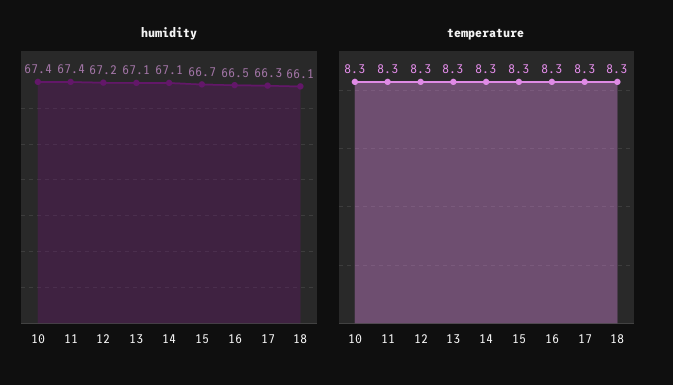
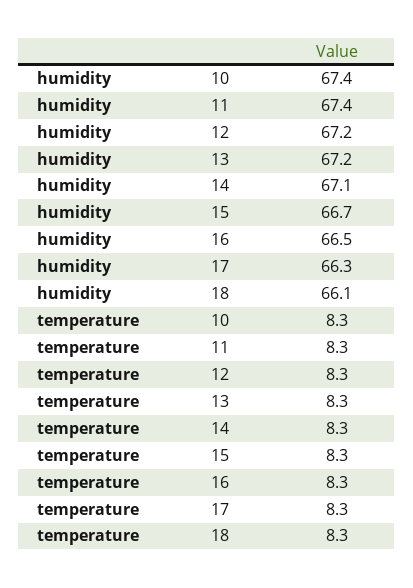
  {
    "humidity": {
      "10": 67.4,
      "11": 67.4,
      "12": 67.2,
-     "13": 67.1,
+     "13": 67.2,
      "14": 67.1,
      "15": 66.7,
      "16": 66.5,
      "17": 66.3,
      "18": 66.1
    },
    "temperature": {
      "10": 8.3,
      "11": 8.3,
      "12": 8.3,
      "13": 8.3,
      "14": 8.3,
      "15": 8.3,
      "16": 8.3,
      "17": 8.3,
      "18": 8.3
    }
  }

